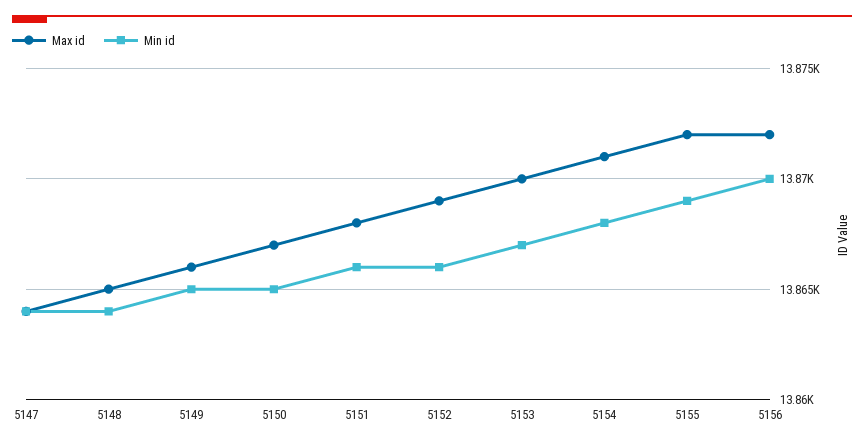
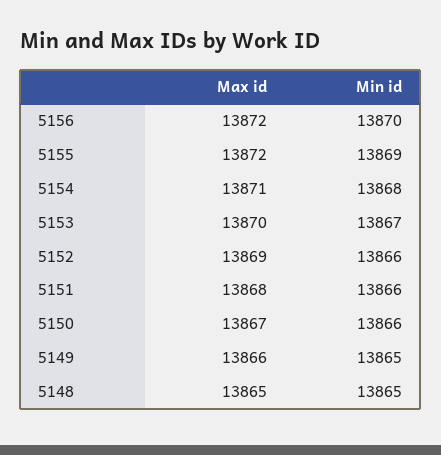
  {
    "Max id": {
-     "5147": 13864,
      "5148": 13865,
      "5149": 13866,
      "5150": 13867,
      "5151": 13868,
      "5152": 13869,
      "5153": 13870,
      "5154": 13871,
      "5155": 13872,
      "5156": 13872
    },
    "Min id": {
-     "5147": 13864,
-     "5148": 13864,
+     "5148": 13865,
      "5149": 13865,
-     "5150": 13865,
+     "5150": 13866,
      "5151": 13866,
      "5152": 13866,
      "5153": 13867,
      "5154": 13868,
      "5155": 13869,
      "5156": 13870
    }
  }

